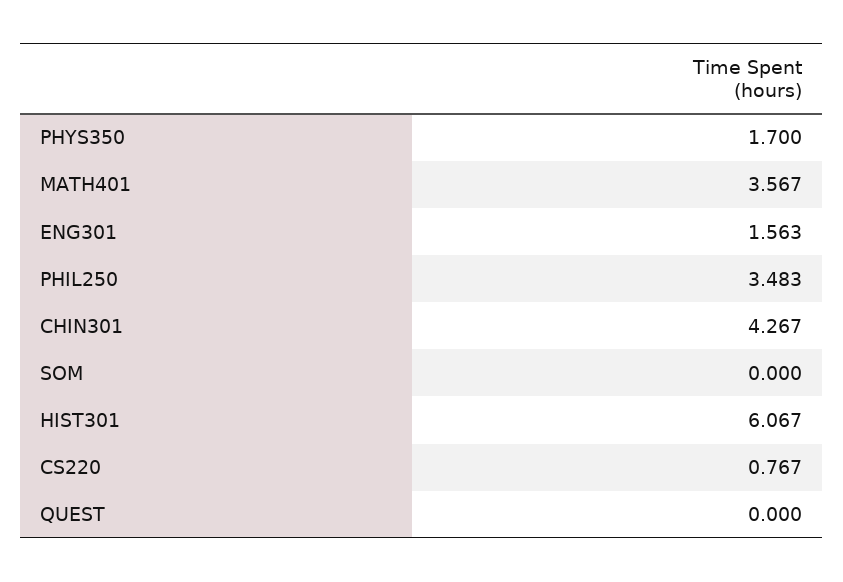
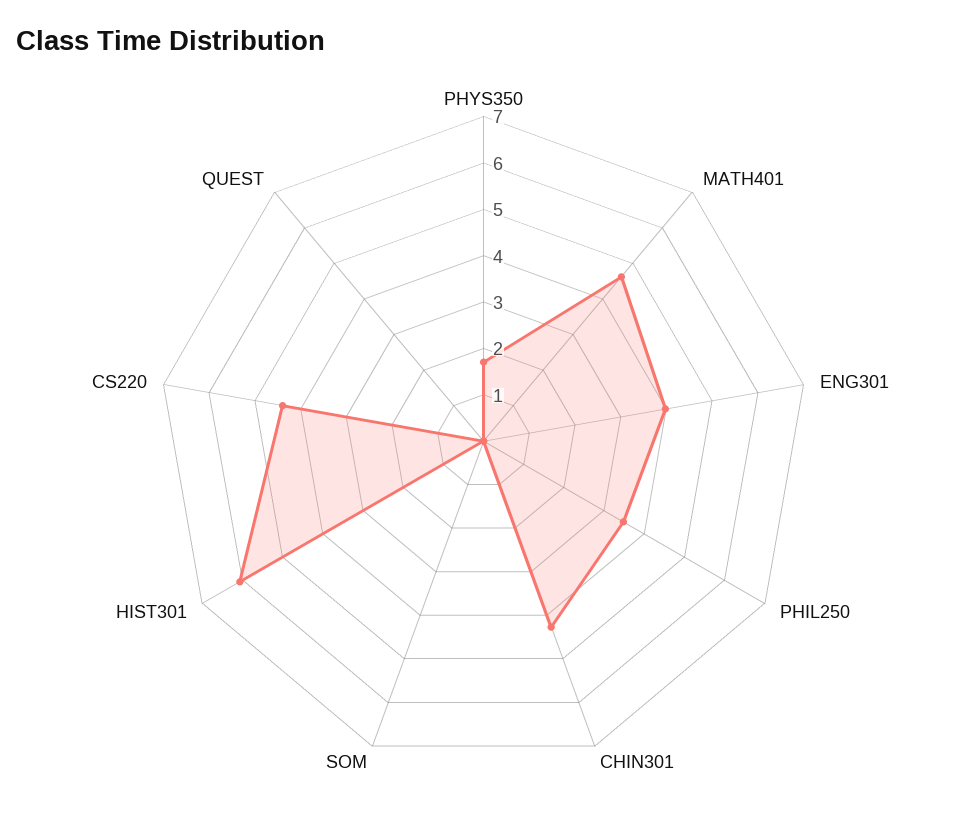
  {
    "PHYS350": 1.7,
-   "MATH401": 3.567,
+   "MATH401": 4.6,
-   "ENG301": 1.563,
+   "ENG301": 4,
    "PHIL250": 3.483,
    "CHIN301": 4.267,
    "SOM": 0,
    "HIST301": 6.067,
-   "CS220": 0.767,
+   "CS220": 4.4,
    "QUEST": 0
  }

